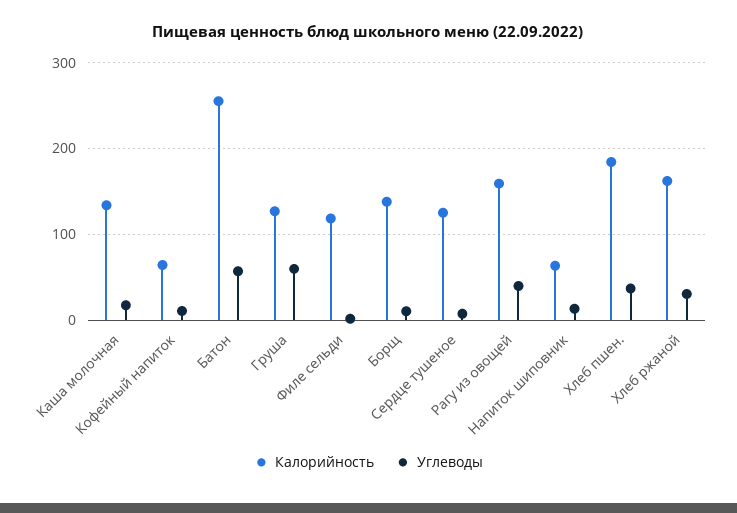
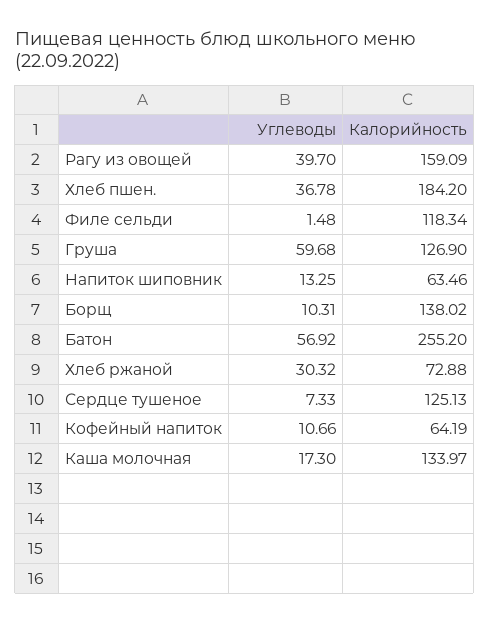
  {
    "Калорийность": {
      "Каша молочная": 133.97,
      "Кофейный напиток": 64.19,
      "Батон": 255.2,
      "Груша": 126.9,
      "Филе сельди": 118.34,
      "Борщ": 138.02,
      "Сердце тушеное": 125.13,
      "Рагу из овощей": 159.09,
      "Напиток шиповник": 63.46,
      "Хлеб пшен.": 184.2,
-     "Хлеб ржаной": 160
+     "Хлеб ржаной": 72.88
    },
    "Углеводы": {
      "Каша молочная": 17.3,
      "Кофейный напиток": 10.66,
      "Батон": 56.92,
      "Груша": 59.68,
      "Филе сельди": 1.48,
      "Борщ": 10.31,
      "Сердце тушеное": 7.33,
      "Рагу из овощей": 39.7,
      "Напиток шиповник": 13.25,
      "Хлеб пшен.": 36.78,
      "Хлеб ржаной": 30.32
    }
  }

